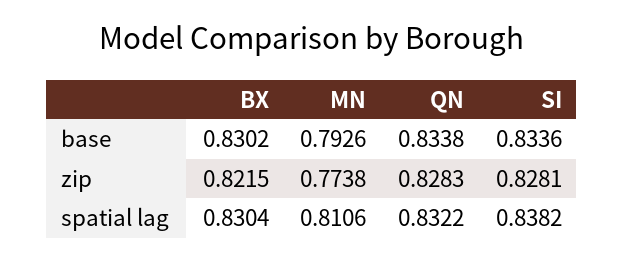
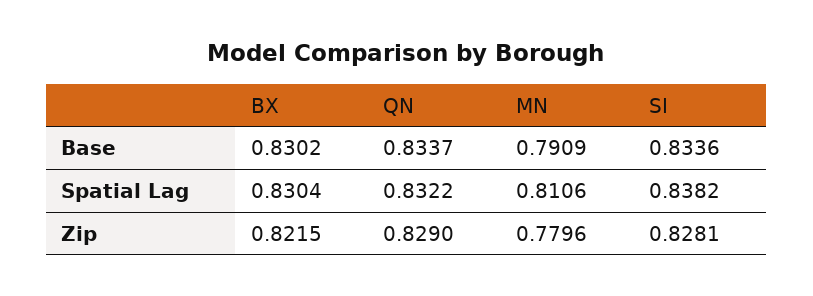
  {
    "BX": {
      "base": 0.8302,
      "zip": 0.8215,
      "spatial lag": 0.8304
    },
    "MN": {
-     "base": 0.7926,
+     "base": 0.7909,
-     "zip": 0.7738,
+     "zip": 0.7796,
      "spatial lag": 0.8106
    },
    "QN": {
-     "base": 0.8338,
+     "base": 0.8337,
-     "zip": 0.8283,
+     "zip": 0.829,
      "spatial lag": 0.8322
    },
    "SI": {
      "base": 0.8336,
      "zip": 0.8281,
      "spatial lag": 0.8382
    }
  }

